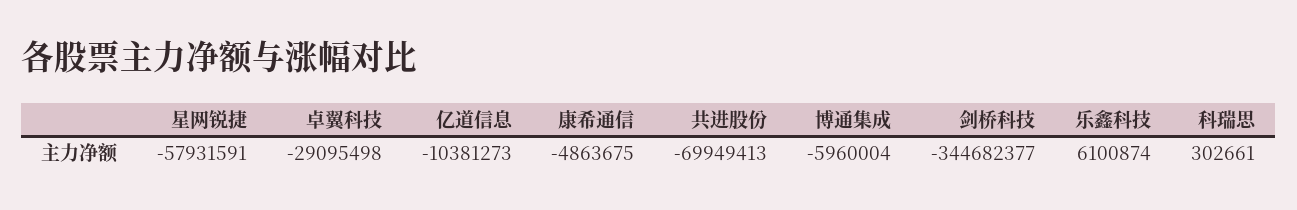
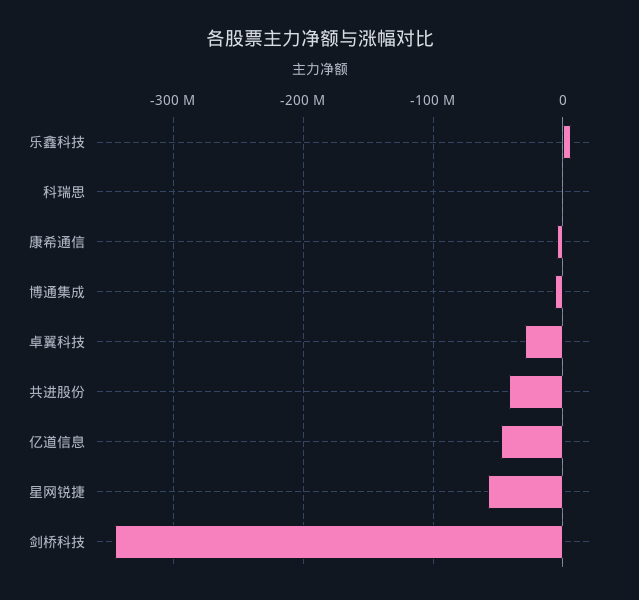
  {
    "星网锐捷": -57931591,
    "卓翼科技": -29095498,
-   "亿道信息": -10381273,
+   "亿道信息": -50000000,
    "康希通信": -4863675,
-   "共进股份": -69949413,
+   "共进股份": -40000000,
    "博通集成": -5960004,
    "剑桥科技": -344682377,
    "乐鑫科技": 6100874,
    "科瑞思": 302661
  }

